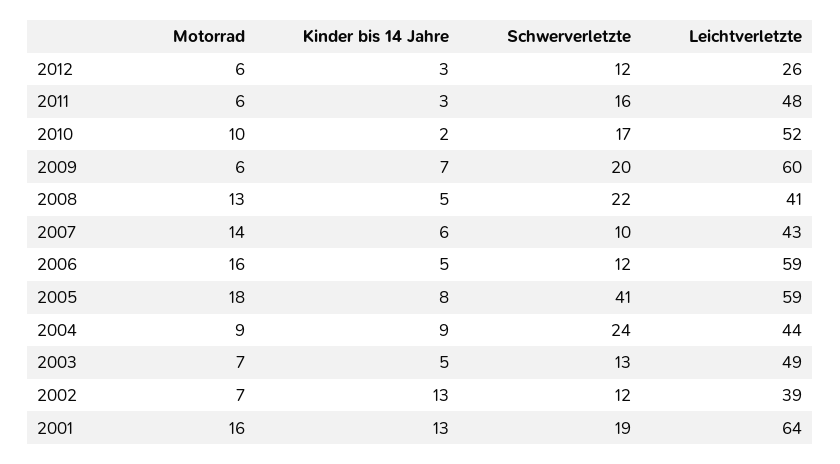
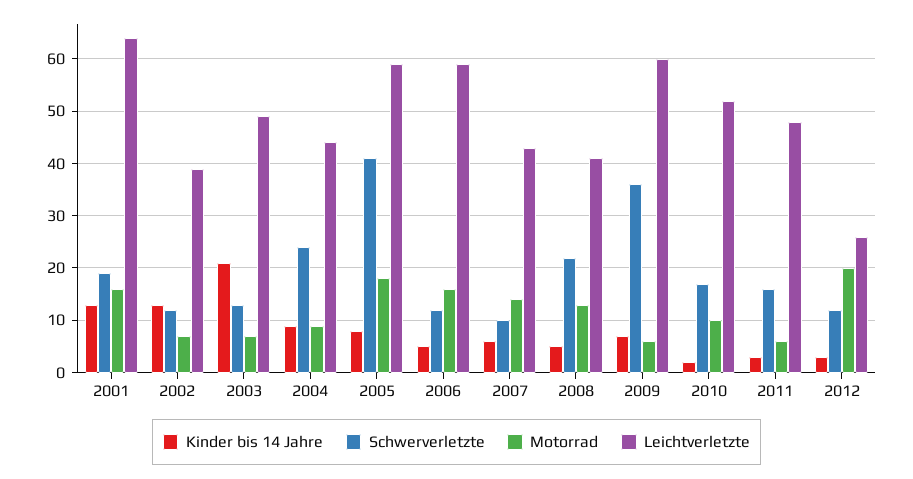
  {
    "Motorrad": {
-     "2012": 6,
+     "2012": 20,
      "2011": 6,
      "2010": 10,
      "2009": 6,
      "2008": 13,
      "2007": 14,
      "2006": 16,
      "2005": 18,
      "2004": 9,
      "2003": 7,
      "2002": 7,
      "2001": 16
    },
    "Kinder bis 14 Jahre": {
      "2012": 3,
      "2011": 3,
      "2010": 2,
      "2009": 7,
      "2008": 5,
      "2007": 6,
      "2006": 5,
      "2005": 8,
      "2004": 9,
-     "2003": 5,
+     "2003": 20,
      "2002": 13,
      "2001": 13
    },
    "Schwerverletzte": {
      "2012": 12,
      "2011": 16,
      "2010": 17,
-     "2009": 20,
+     "2009": 35,
      "2008": 22,
      "2007": 10,
      "2006": 12,
      "2005": 41,
      "2004": 24,
      "2003": 13,
      "2002": 12,
      "2001": 19
    },
    "Leichtverletzte": {
      "2012": 26,
      "2011": 48,
      "2010": 52,
      "2009": 60,
      "2008": 41,
      "2007": 43,
      "2006": 59,
      "2005": 59,
      "2004": 44,
      "2003": 49,
      "2002": 39,
      "2001": 64
    }
  }

